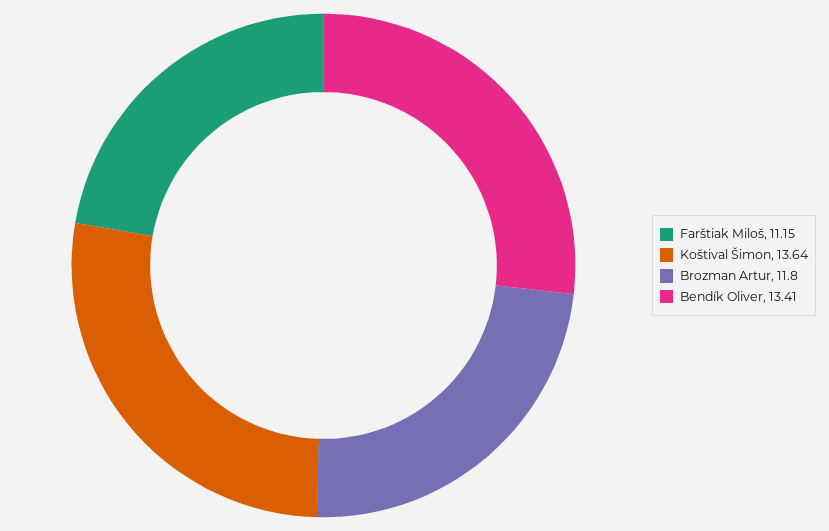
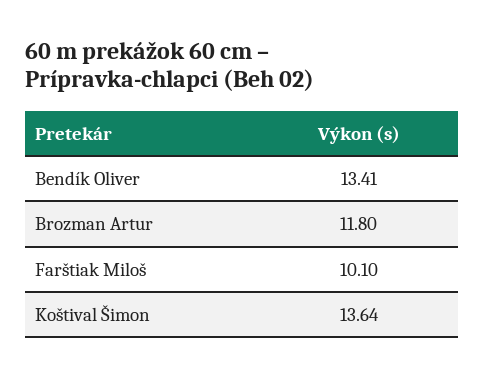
  {
-   "Farštiak Miloš": 11.15,
+   "Farštiak Miloš": 10.1,
    "Koštival Šimon": 13.64,
    "Brozman Artur": 11.8,
    "Bendík Oliver": 13.41
  }

